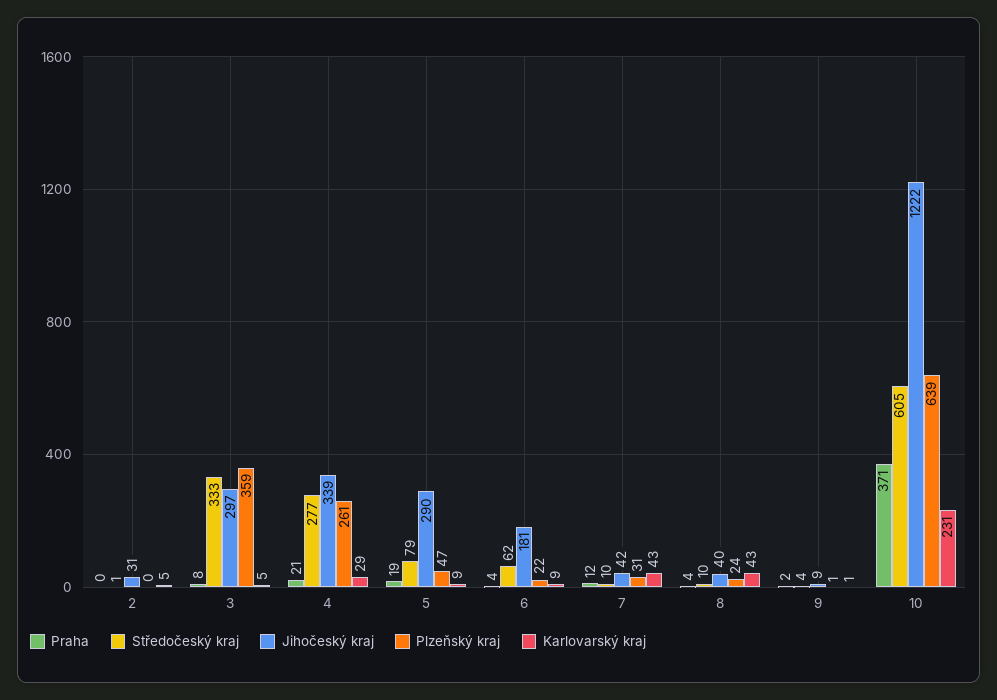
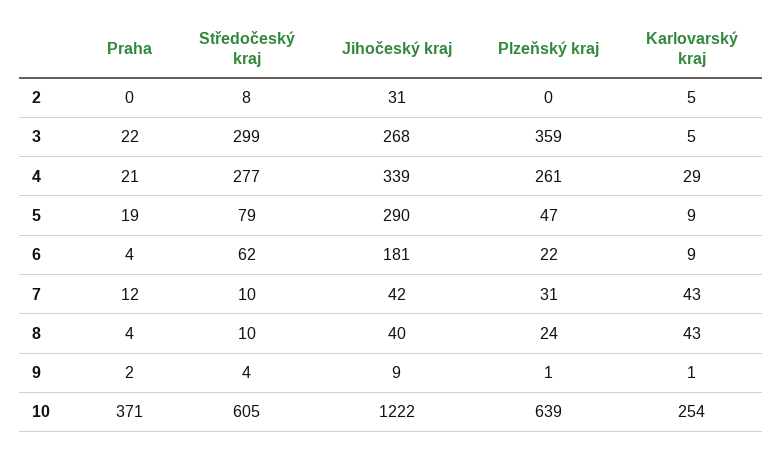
  {
    "Praha": {
      "2": 0,
-     "3": 8,
+     "3": 22,
      "4": 21,
      "5": 19,
      "6": 4,
      "7": 12,
      "8": 4,
      "9": 2,
      "10": 371
    },
    "Středočeský kraj": {
-     "2": 1,
+     "2": 8,
-     "3": 333,
+     "3": 299,
      "4": 277,
      "5": 79,
      "6": 62,
      "7": 10,
      "8": 10,
      "9": 4,
      "10": 605
    },
    "Jihočeský kraj": {
      "2": 31,
-     "3": 297,
+     "3": 268,
      "4": 339,
      "5": 290,
      "6": 181,
      "7": 42,
      "8": 40,
      "9": 9,
      "10": 1222
    },
    "Plzeňský kraj": {
      "2": 0,
      "3": 359,
      "4": 261,
      "5": 47,
      "6": 22,
      "7": 31,
      "8": 24,
      "9": 1,
      "10": 639
    },
    "Karlovarský kraj": {
      "2": 5,
      "3": 5,
      "4": 29,
      "5": 9,
      "6": 9,
      "7": 43,
      "8": 43,
      "9": 1,
-     "10": 231
+     "10": 254
    }
  }

